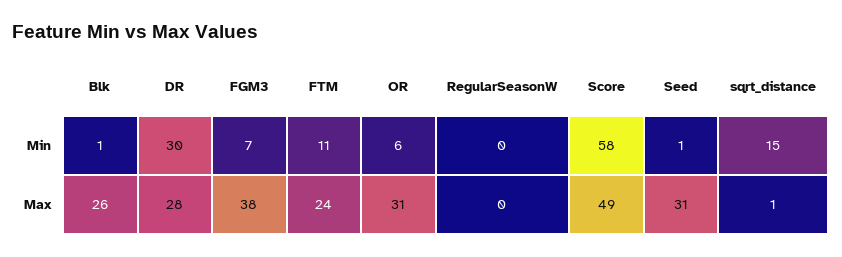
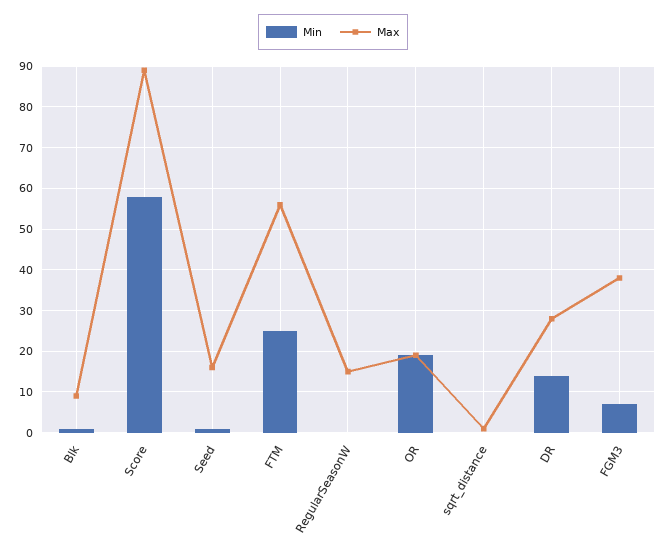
  {
    "Min": {
      "Blk": 1,
-     "DR": 30,
+     "DR": 15,
      "FGM3": 7,
-     "FTM": 11,
+     "FTM": 25,
-     "OR": 6,
+     "OR": 20,
      "RegularSeasonW": 0,
      "Score": 58,
      "Seed": 1,
-     "sqrt_distance": 15
+     "sqrt_distance": 0
    },
    "Max": {
-     "Blk": 26,
+     "Blk": 10,
      "DR": 28,
      "FGM3": 38,
-     "FTM": 24,
+     "FTM": 55,
-     "OR": 31,
+     "OR": 20,
-     "RegularSeasonW": 0,
+     "RegularSeasonW": 15,
-     "Score": 49,
+     "Score": 90,
-     "Seed": 31,
+     "Seed": 15,
      "sqrt_distance": 1
    }
  }

